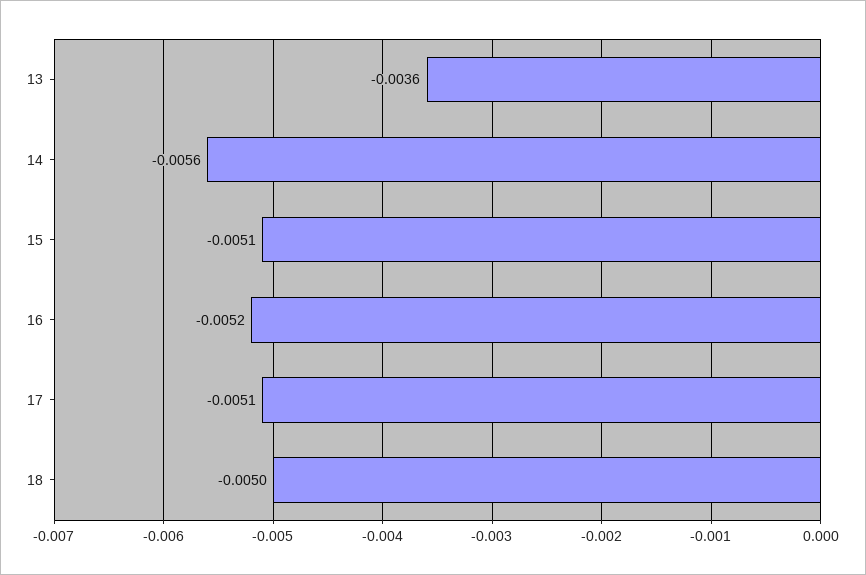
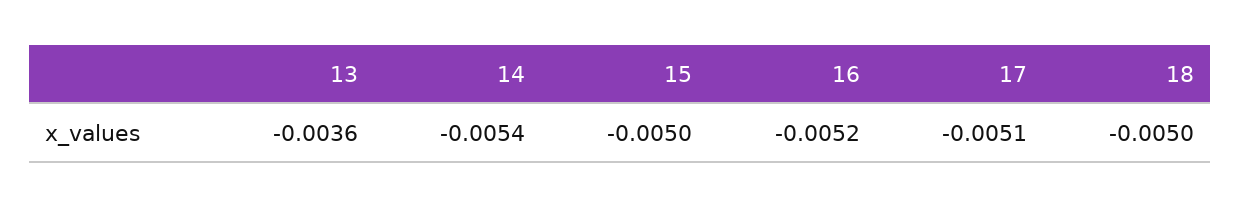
  {
    "13": -0.0036,
-   "14": -0.0056,
+   "14": -0.0054,
-   "15": -0.0051,
+   "15": -0.005,
    "16": -0.0052,
    "17": -0.0051,
    "18": -0.005
  }

